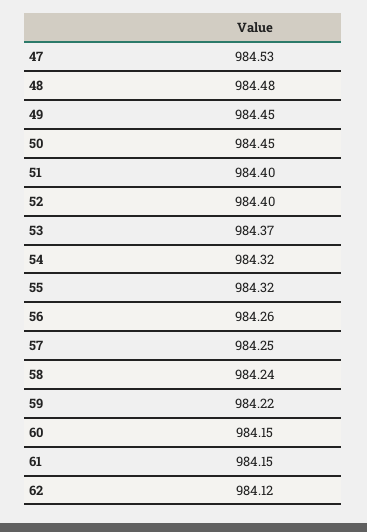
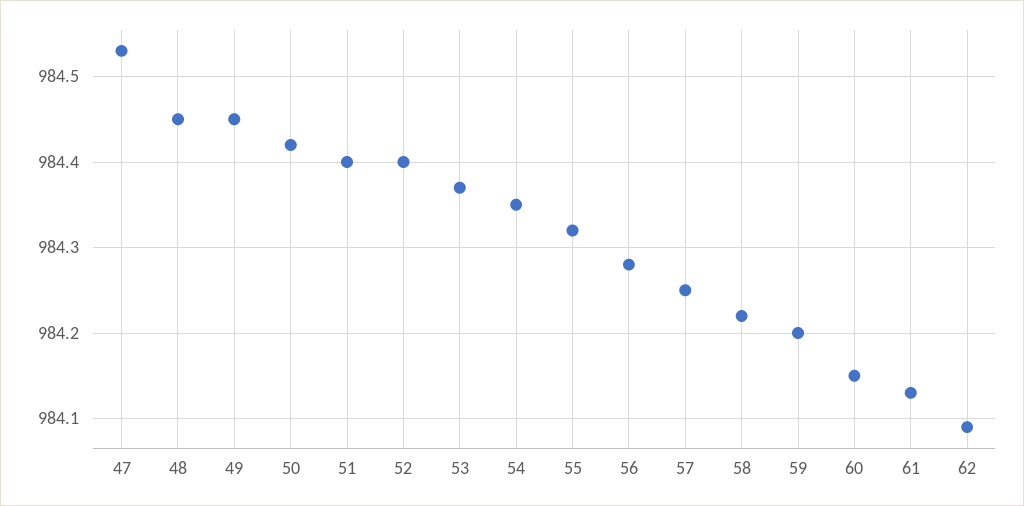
  {
    "47": 984.53,
-   "48": 984.48,
+   "48": 984.45,
    "49": 984.45,
-   "50": 984.45,
+   "50": 984.42,
    "51": 984.4,
    "52": 984.4,
    "53": 984.37,
-   "54": 984.32,
+   "54": 984.35,
    "55": 984.32,
-   "56": 984.26,
+   "56": 984.28,
    "57": 984.25,
-   "58": 984.24,
+   "58": 984.22,
-   "59": 984.22,
+   "59": 984.2,
    "60": 984.15,
-   "61": 984.15,
+   "61": 984.13,
-   "62": 984.12
+   "62": 984.09
  }

